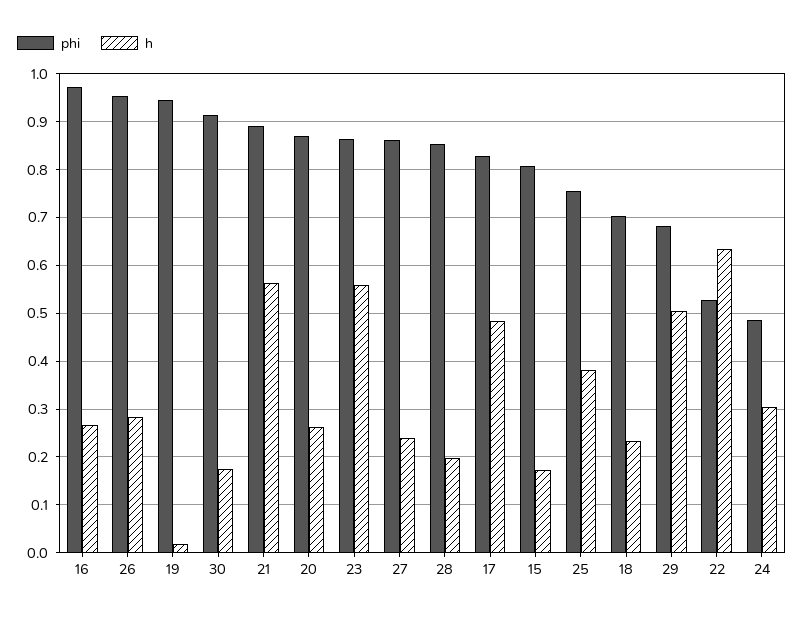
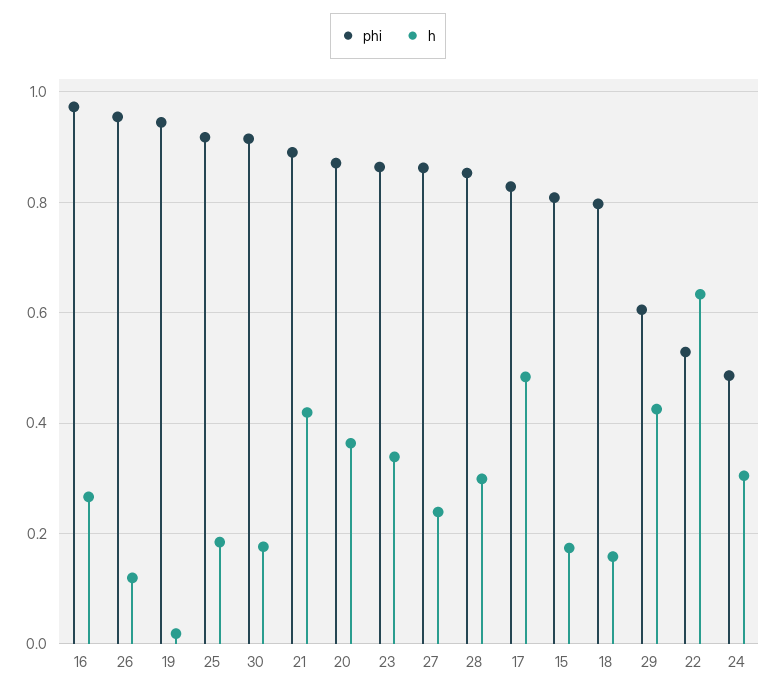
  {
    "phi": {
      "16": 0.98,
      "26": 0.96,
      "19": 0.94,
      "30": 0.92,
      "21": 0.9,
      "20": 0.88,
      "23": 0.86,
      "27": 0.86,
      "28": 0.86,
      "17": 0.82,
      "15": 0.8,
-     "25": 0.76,
+     "25": 0.92,
-     "18": 0.7,
+     "18": 0.8,
-     "29": 0.68,
+     "29": 0.6,
      "22": 0.52,
      "24": 0.48
    },
    "h": {
      "16": 0.26,
-     "26": 0.28,
+     "26": 0.12,
      "19": 0.02,
      "30": 0.18,
-     "21": 0.56,
+     "21": 0.42,
-     "20": 0.26,
+     "20": 0.36,
-     "23": 0.56,
+     "23": 0.34,
      "27": 0.24,
-     "28": 0.2,
+     "28": 0.3,
      "17": 0.48,
      "15": 0.18,
-     "25": 0.38,
+     "25": 0.18,
-     "18": 0.24,
+     "18": 0.16,
-     "29": 0.5,
+     "29": 0.42,
      "22": 0.64,
      "24": 0.3
    }
  }

